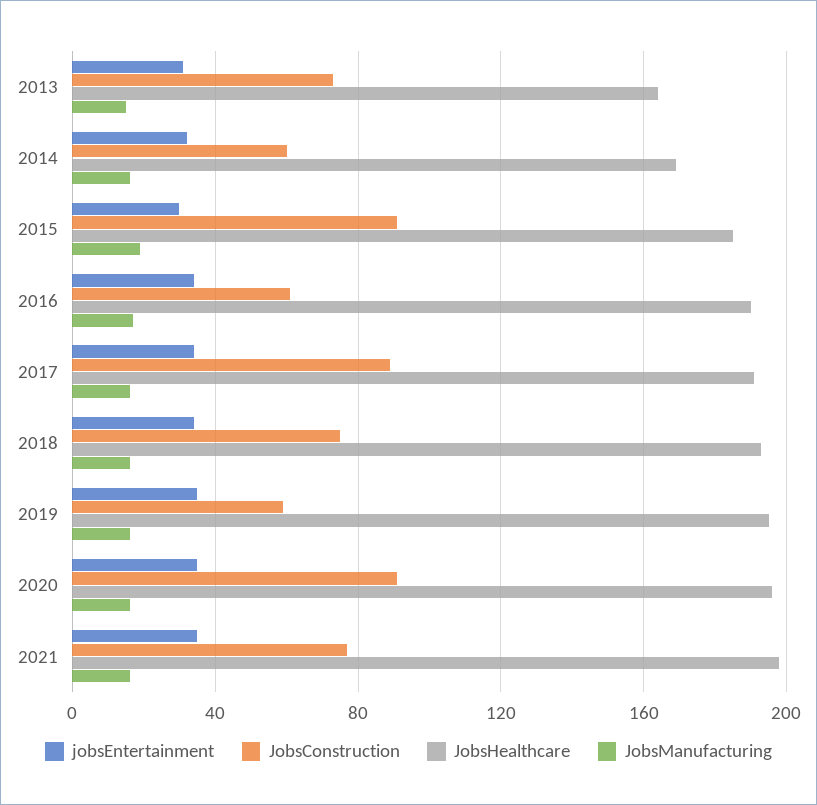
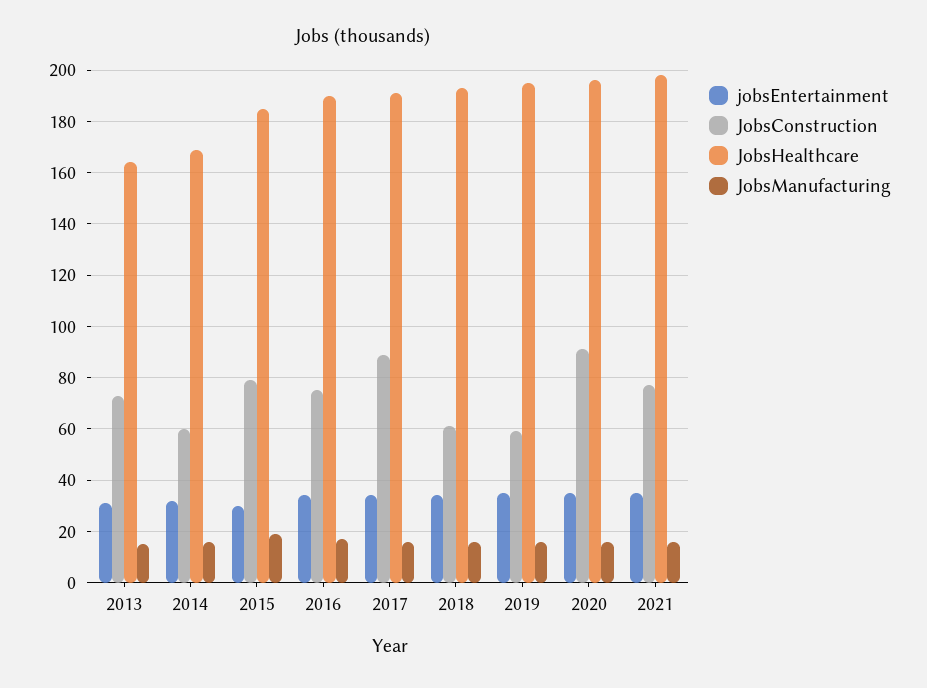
  {
    "jobsEntertainment": {
      "2013": 30,
      "2014": 30,
      "2015": 30,
      "2016": 35,
      "2017": 35,
      "2018": 35,
      "2019": 35,
      "2020": 35,
      "2021": 35
    },
    "JobsConstruction": {
      "2013": 75,
      "2014": 60,
-     "2015": 90,
+     "2015": 80,
-     "2016": 60,
+     "2016": 75,
      "2017": 90,
-     "2018": 75,
+     "2018": 60,
      "2019": 60,
      "2020": 90,
      "2021": 75
    },
    "JobsHealthcare": {
      "2013": 165,
      "2014": 170,
      "2015": 185,
      "2016": 190,
      "2017": 190,
      "2018": 195,
      "2019": 195,
      "2020": 195,
      "2021": 200
    },
    "JobsManufacturing": {
      "2013": 15,
      "2014": 15,
      "2015": 20,
      "2016": 15,
      "2017": 15,
      "2018": 15,
      "2019": 15,
      "2020": 15,
      "2021": 15
    }
  }

